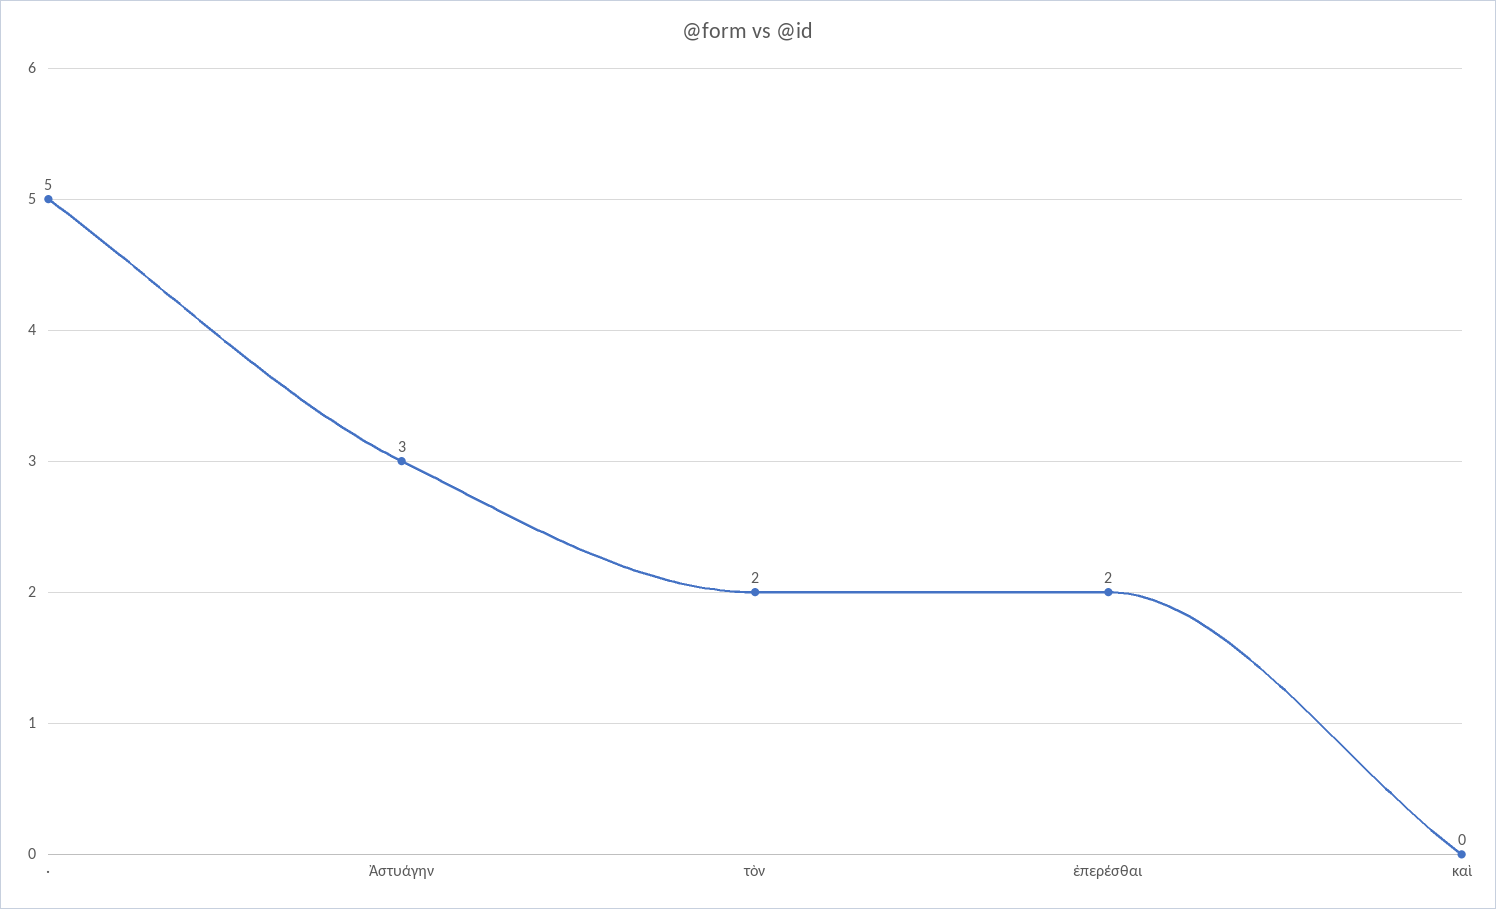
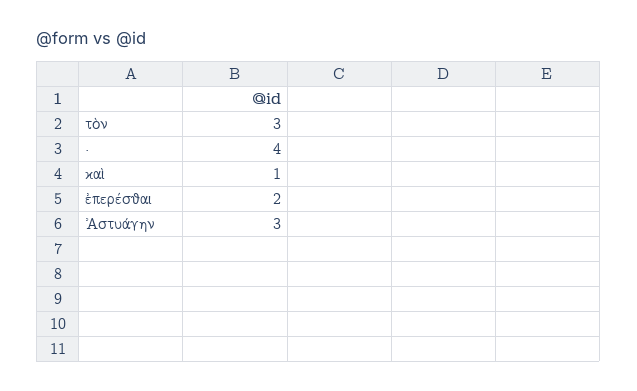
  {
-   "·": 5,
+   "·": 4,
    "Ἀστυάγην": 3,
-   "τὸν": 2,
+   "τὸν": 3,
    "ἐπερέσθαι": 2,
-   "καὶ": 0
+   "καὶ": 1
  }

